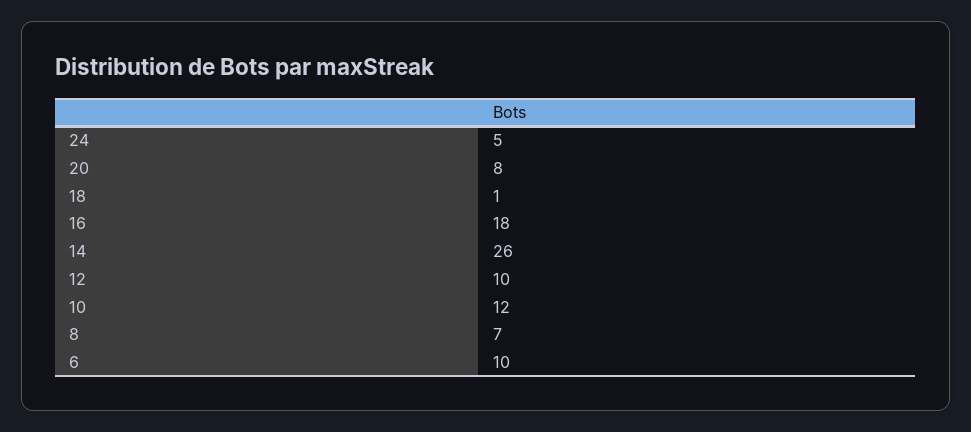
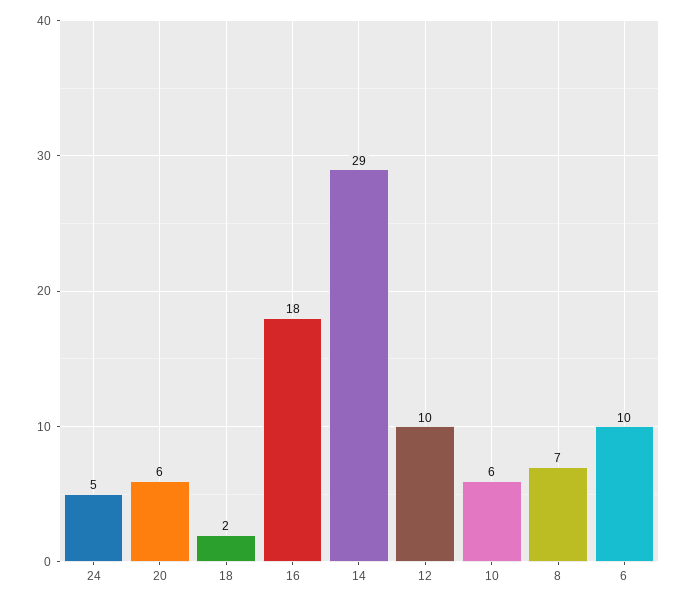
  {
    "24": 5,
-   "20": 8,
+   "20": 6,
-   "18": 1,
+   "18": 2,
    "16": 18,
-   "14": 26,
+   "14": 29,
    "12": 10,
-   "10": 12,
+   "10": 6,
    "8": 7,
    "6": 10
  }

